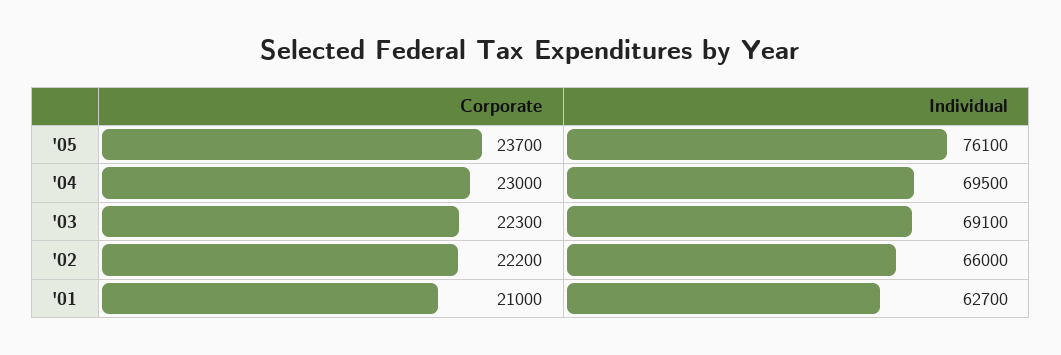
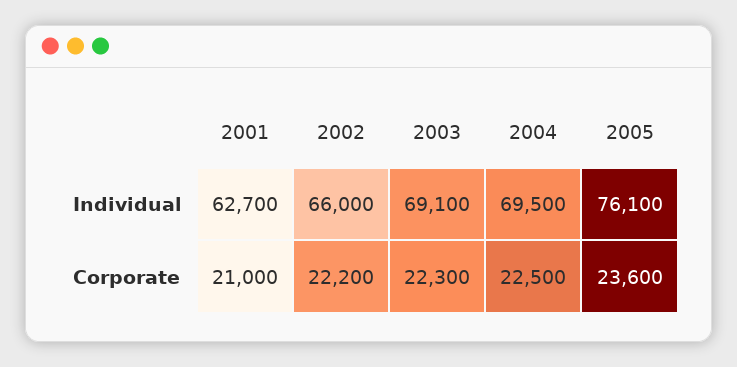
  {
    "Corporate": {
-     "'05": 23700,
+     "'05": 23600,
-     "'04": 23000,
+     "'04": 22500,
      "'03": 22300,
      "'02": 22200,
      "'01": 21000
    },
    "Individual": {
      "'05": 76100,
      "'04": 69500,
      "'03": 69100,
      "'02": 66000,
      "'01": 62700
    }
  }

